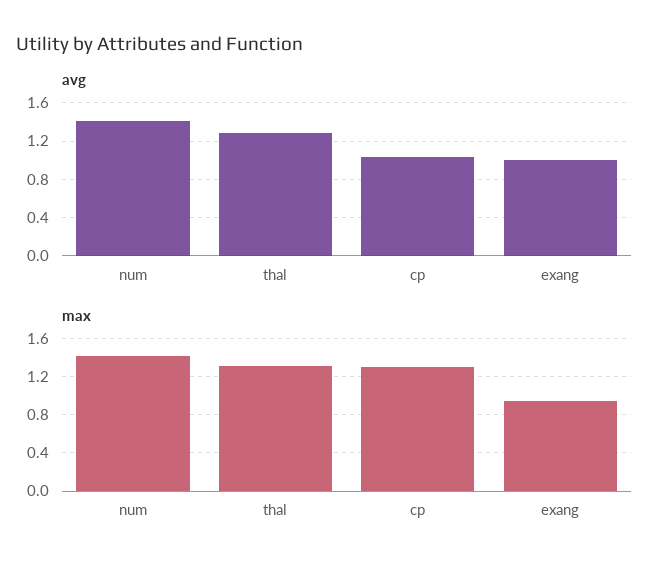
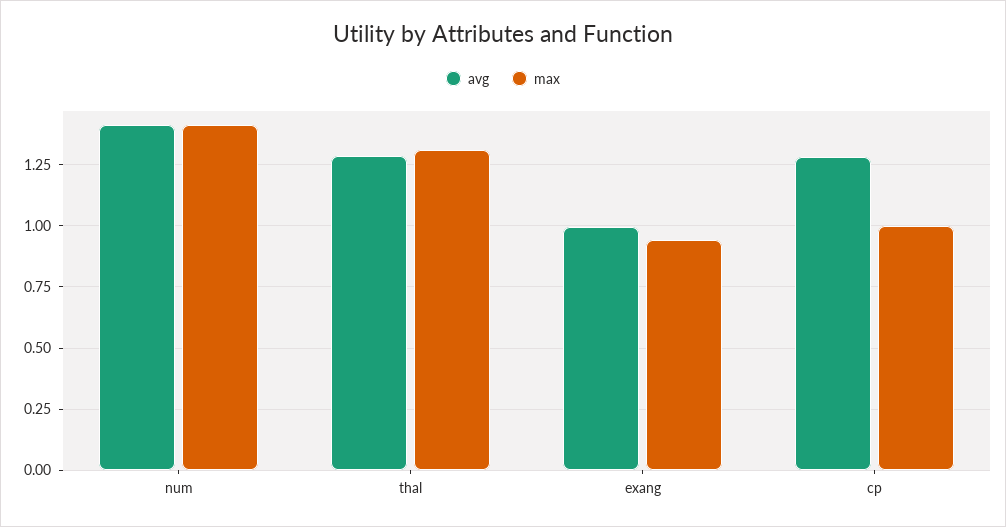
  {
    "avg": {
      "num": 1.425,
      "thal": 1.275,
-     "cp": 1,
+     "cp": 1.275,
      "exang": 1
    },
    "max": {
      "num": 1.425,
      "thal": 1.3,
-     "cp": 1.3,
+     "cp": 1,
      "exang": 0.95
    }
  }

